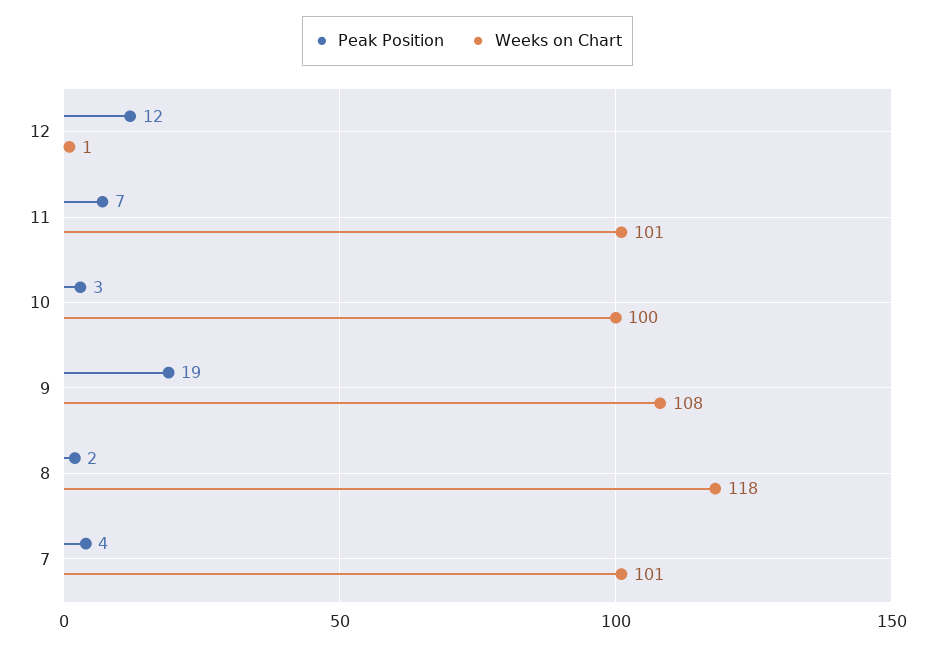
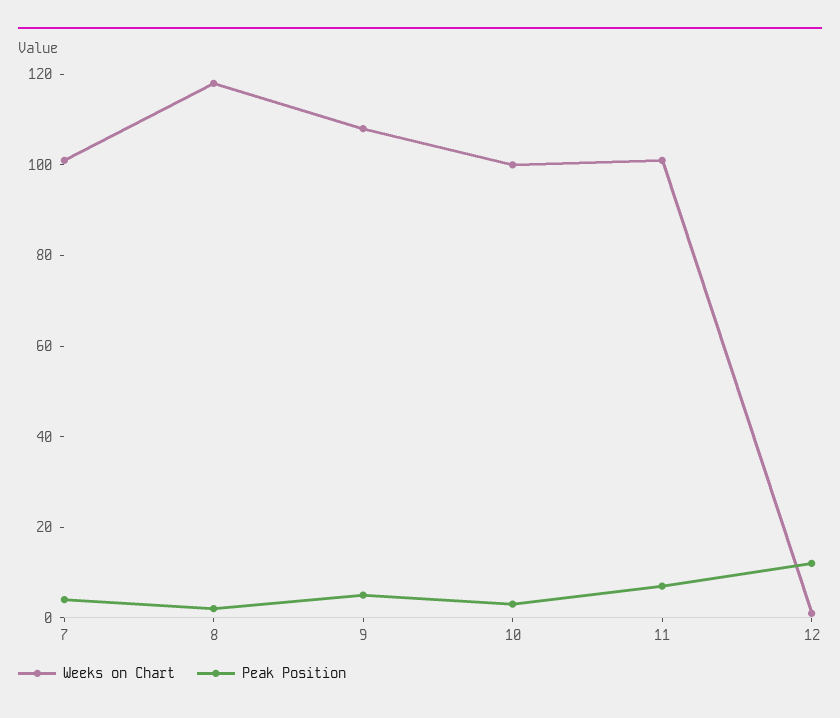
  {
    "Peak Position": {
      "12": 12,
      "11": 7,
      "10": 3,
-     "9": 19,
+     "9": 5,
      "8": 2,
      "7": 4
    },
    "Weeks on Chart": {
      "12": 1,
      "11": 101,
      "10": 100,
      "9": 108,
      "8": 118,
      "7": 101
    }
  }

